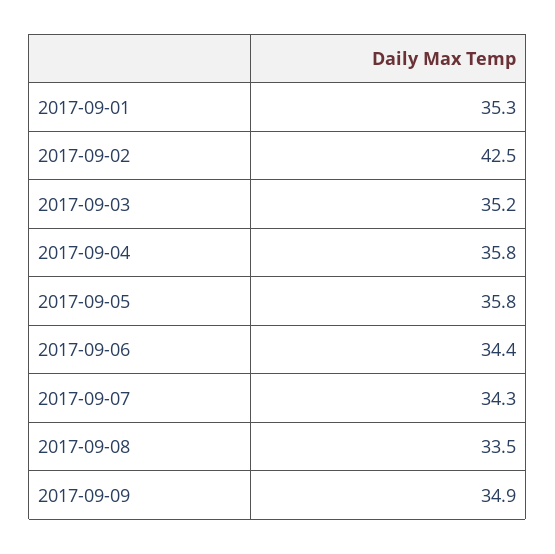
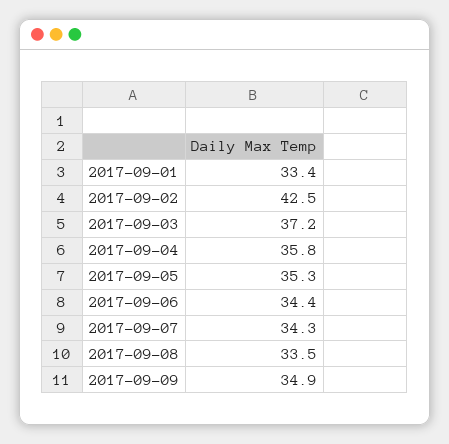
  {
-   "2017-09-01": 35.3,
+   "2017-09-01": 33.4,
    "2017-09-02": 42.5,
-   "2017-09-03": 35.2,
+   "2017-09-03": 37.2,
    "2017-09-04": 35.8,
-   "2017-09-05": 35.8,
+   "2017-09-05": 35.3,
    "2017-09-06": 34.4,
    "2017-09-07": 34.3,
    "2017-09-08": 33.5,
    "2017-09-09": 34.9
  }

